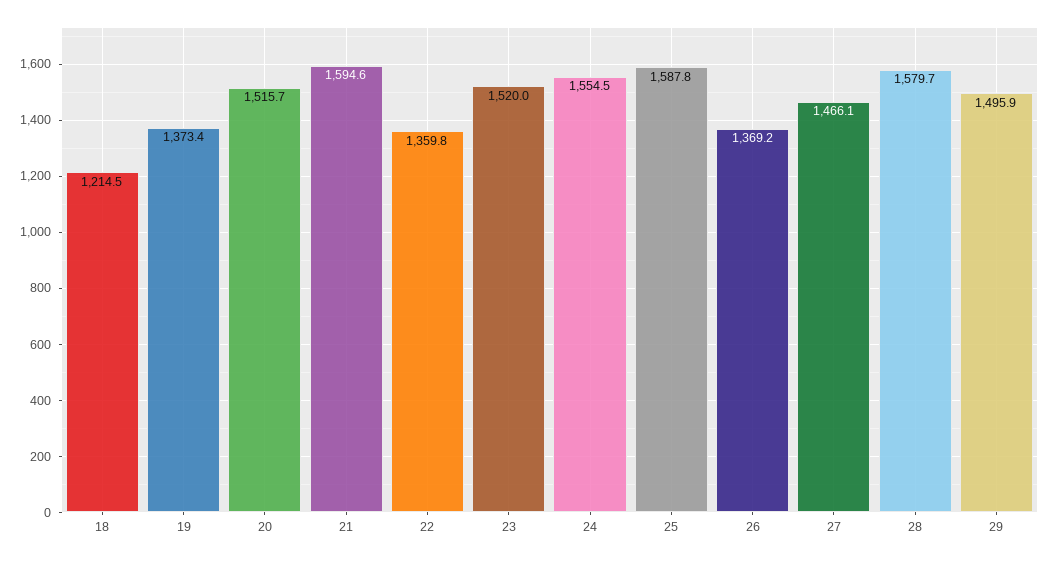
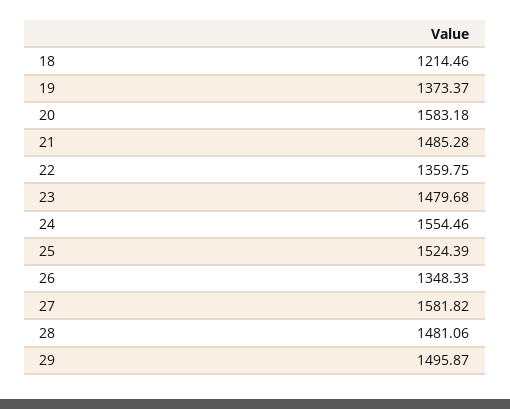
  {
    "18": 1214.46,
    "19": 1373.37,
-   "20": 1515.7,
+   "20": 1583.18,
-   "21": 1594.6,
+   "21": 1485.28,
    "22": 1359.75,
-   "23": 1520,
+   "23": 1479.68,
    "24": 1554.46,
-   "25": 1587.8,
+   "25": 1524.39,
-   "26": 1369.2,
+   "26": 1348.33,
-   "27": 1466.1,
+   "27": 1581.82,
-   "28": 1579.7,
+   "28": 1481.06,
    "29": 1495.87
  }

